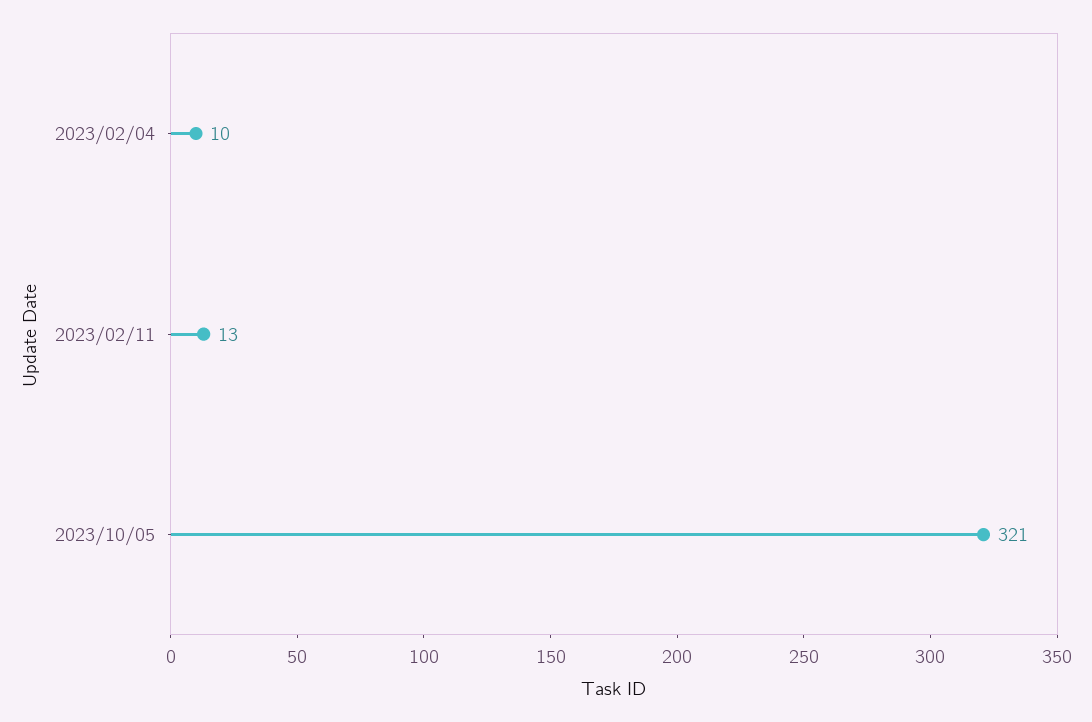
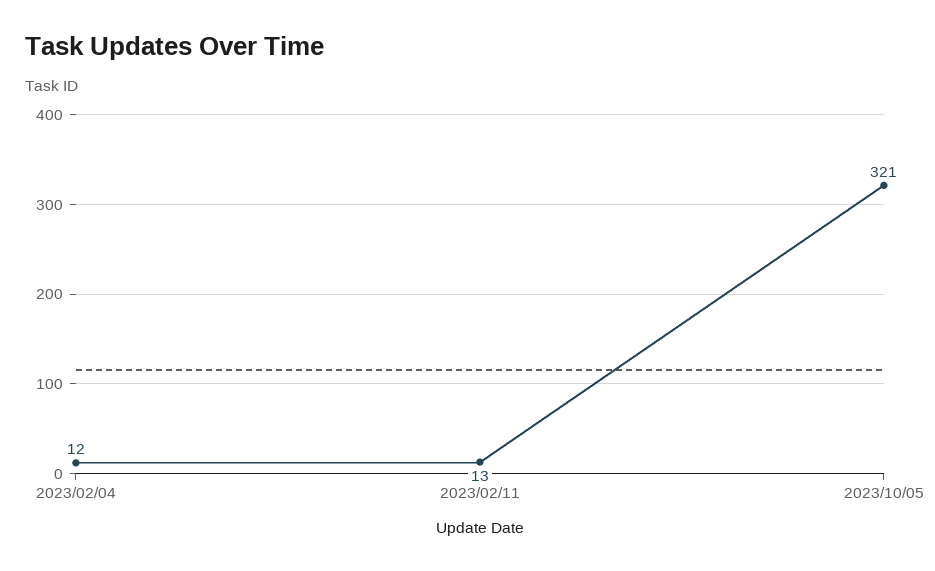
  {
-   "2023/02/04": 10,
+   "2023/02/04": 12,
    "2023/02/11": 13,
    "2023/10/05": 321
  }

